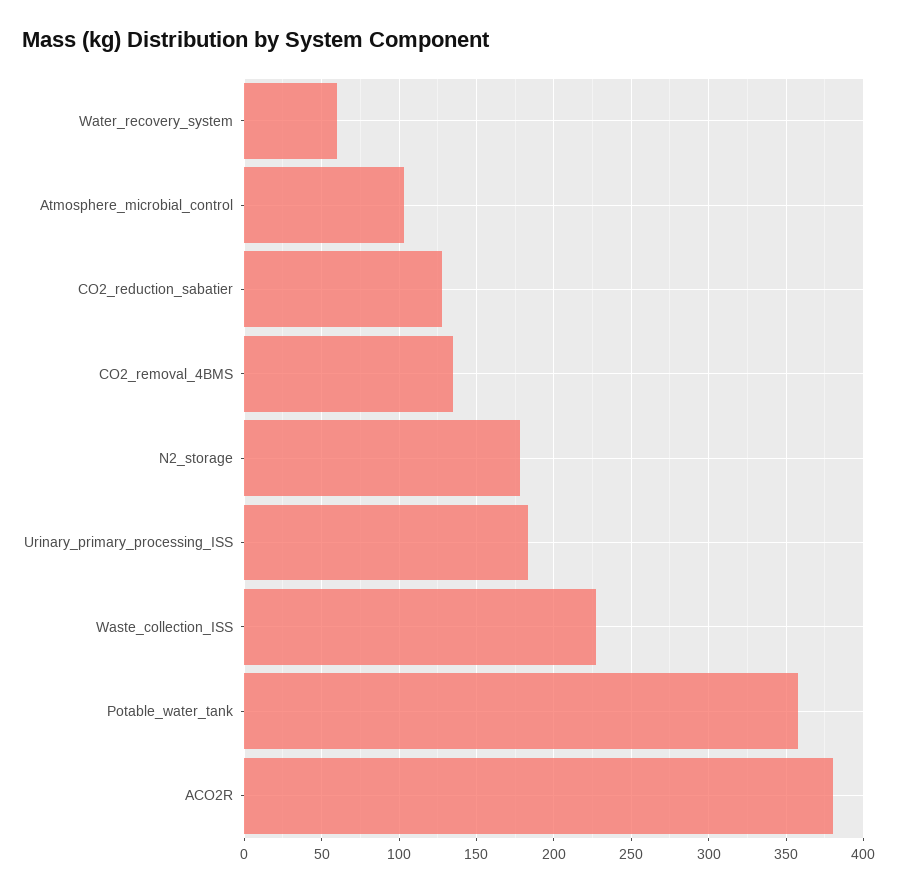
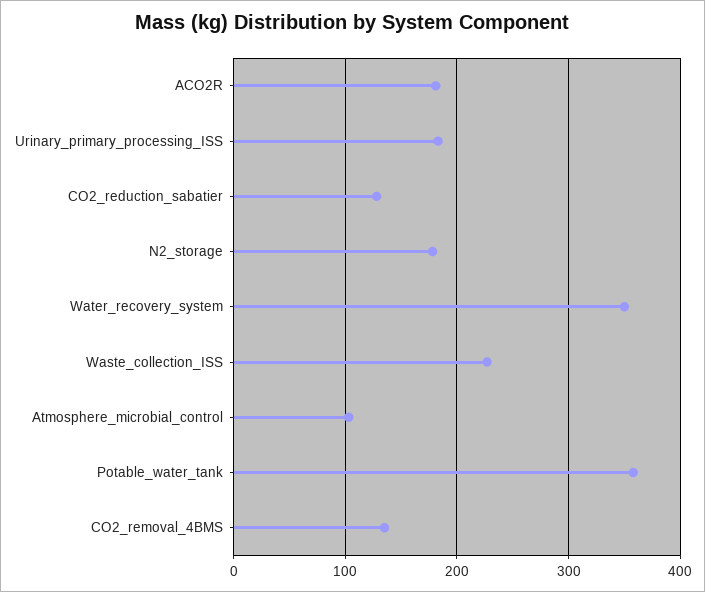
  {
-   "Water_recovery_system": 60,
+   "Water_recovery_system": 350,
    "Atmosphere_microbial_control": 105,
    "CO2_reduction_sabatier": 130,
    "CO2_removal_4BMS": 135,
    "N2_storage": 180,
    "Urinary_primary_processing_ISS": 185,
    "Waste_collection_ISS": 225,
    "Potable_water_tank": 360,
-   "ACO2R": 380
+   "ACO2R": 180
  }

